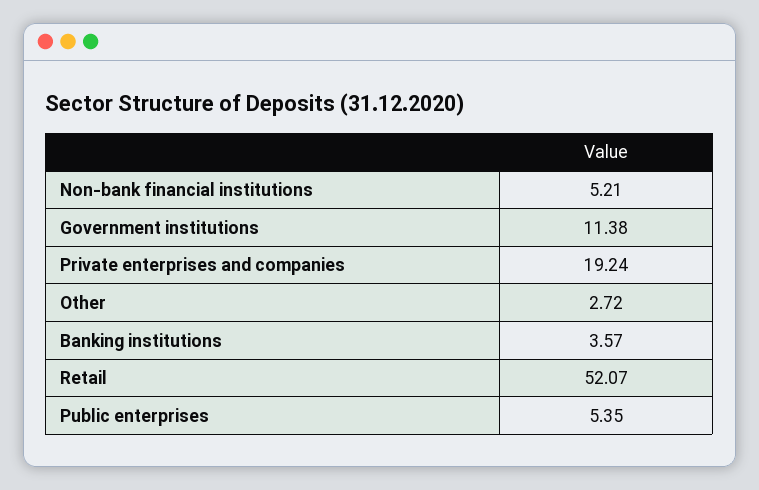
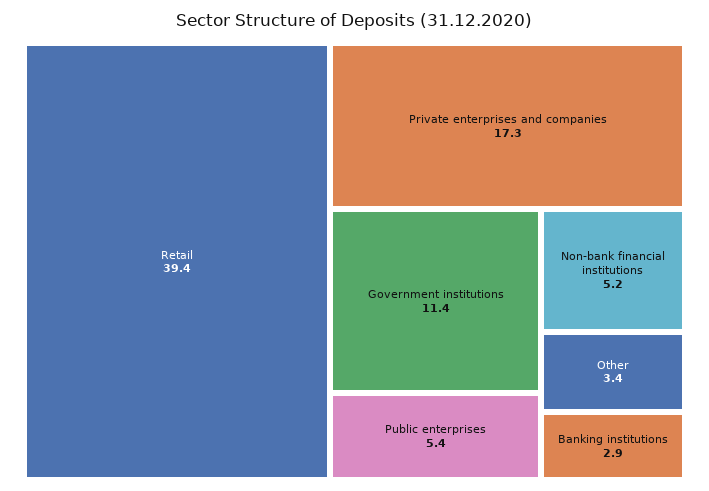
  {
    "Non-bank financial institutions": 5.21,
    "Government institutions": 11.38,
-   "Private enterprises and companies": 19.24,
+   "Private enterprises and companies": 17.3,
-   "Other": 2.72,
+   "Other": 3.4,
-   "Banking institutions": 3.57,
+   "Banking institutions": 2.9,
-   "Retail": 52.07,
+   "Retail": 39.4,
    "Public enterprises": 5.35
  }

